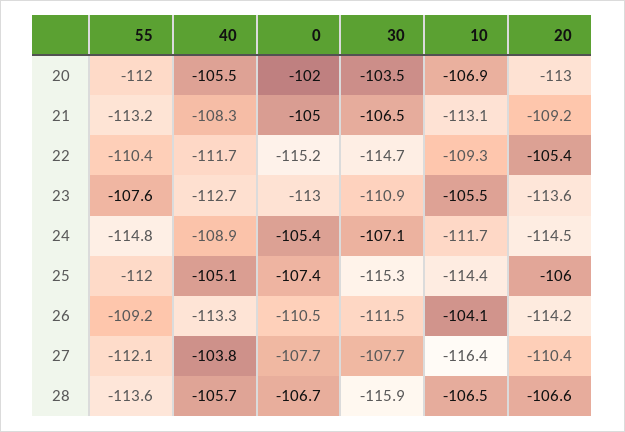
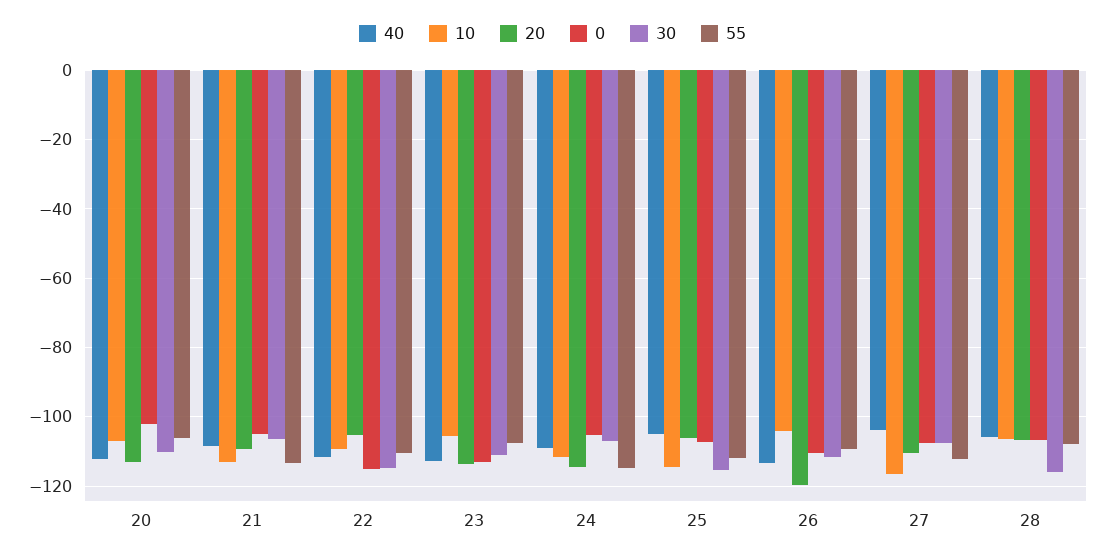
  {
    "55": {
-     "20": -112,
+     "20": -106,
      "21": -113.2,
      "22": -110.4,
      "23": -107.6,
      "24": -114.8,
      "25": -112,
      "26": -109.2,
      "27": -112.1,
-     "28": -113.6
+     "28": -108
    },
    "40": {
-     "20": -105.5,
+     "20": -112,
      "21": -108.3,
      "22": -111.7,
      "23": -112.7,
      "24": -108.9,
      "25": -105.1,
      "26": -113.3,
      "27": -103.8,
      "28": -105.7
    },
    "0": {
      "20": -102,
      "21": -105,
      "22": -115.2,
      "23": -113,
      "24": -105.4,
      "25": -107.4,
      "26": -110.5,
      "27": -107.7,
      "28": -106.7
    },
    "30": {
-     "20": -103.5,
+     "20": -110,
      "21": -106.5,
      "22": -114.7,
      "23": -110.9,
      "24": -107.1,
      "25": -115.3,
      "26": -111.5,
      "27": -107.7,
      "28": -115.9
    },
    "10": {
      "20": -106.9,
      "21": -113.1,
      "22": -109.3,
      "23": -105.5,
      "24": -111.7,
      "25": -114.4,
      "26": -104.1,
      "27": -116.4,
      "28": -106.5
    },
    "20": {
      "20": -113,
      "21": -109.2,
      "22": -105.4,
      "23": -113.6,
      "24": -114.5,
      "25": -106,
-     "26": -114.2,
+     "26": -120,
      "27": -110.4,
      "28": -106.6
    }
  }

